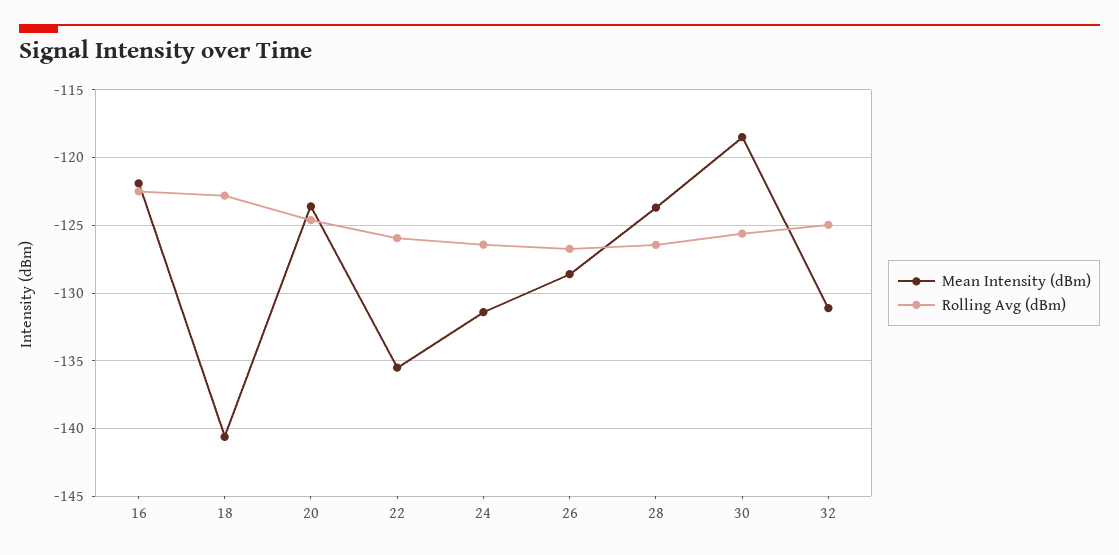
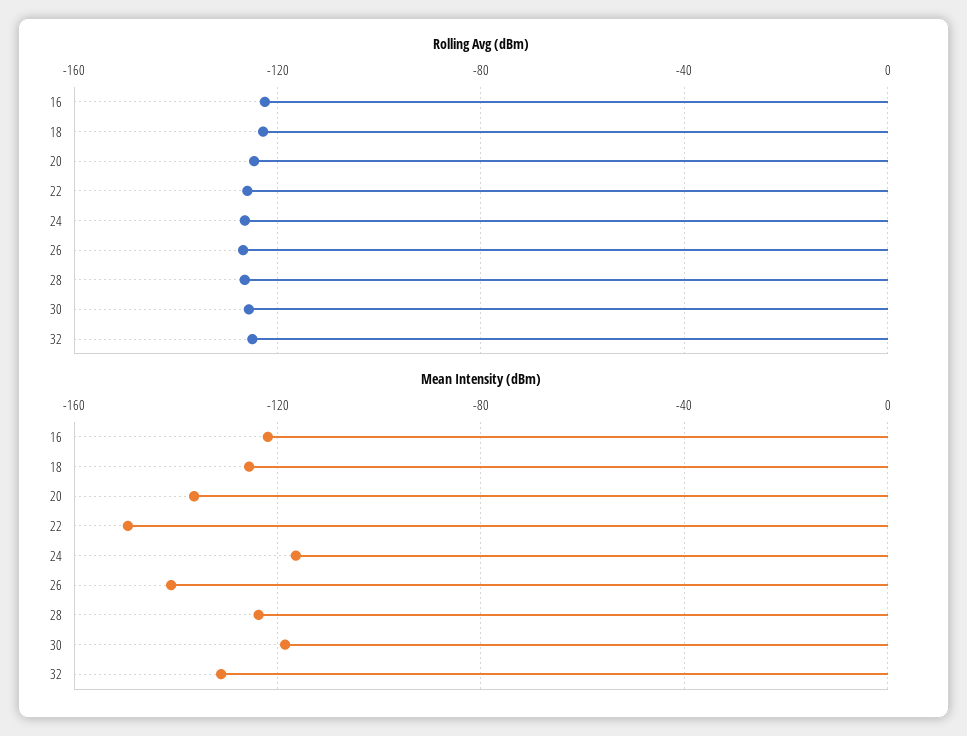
  {
    "Mean Intensity (dBm)": {
      "16": -122,
-     "18": -140.5,
+     "18": -125,
-     "20": -123.5,
+     "20": -135,
-     "22": -135.5,
+     "22": -150,
-     "24": -131.5,
+     "24": -115,
-     "26": -128.5,
+     "26": -140,
      "28": -123.5,
      "30": -118.5,
      "32": -131
    },
    "Rolling Avg (dBm)": {
      "16": -122.5,
      "18": -123,
      "20": -124.5,
      "22": -126,
      "24": -126.5,
      "26": -126.5,
      "28": -126.5,
      "30": -125.5,
      "32": -125
    }
  }

